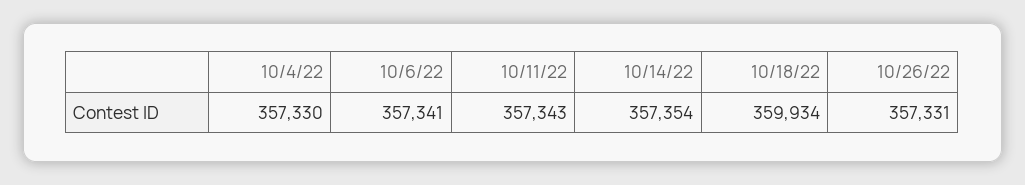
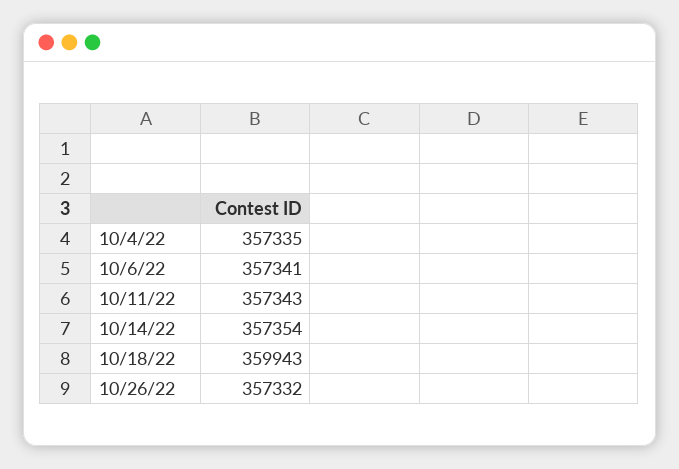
  {
-   "10/4/22": 357330,
+   "10/4/22": 357335,
    "10/6/22": 357341,
    "10/11/22": 357343,
    "10/14/22": 357354,
-   "10/18/22": 359934,
+   "10/18/22": 359943,
-   "10/26/22": 357331
+   "10/26/22": 357332
  }

